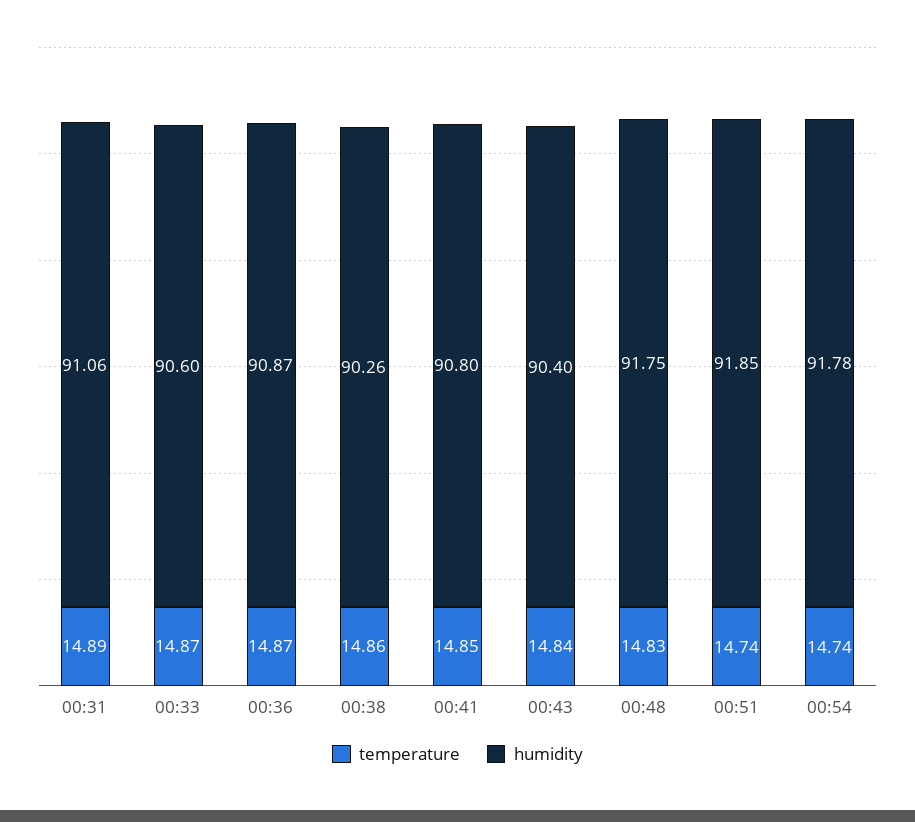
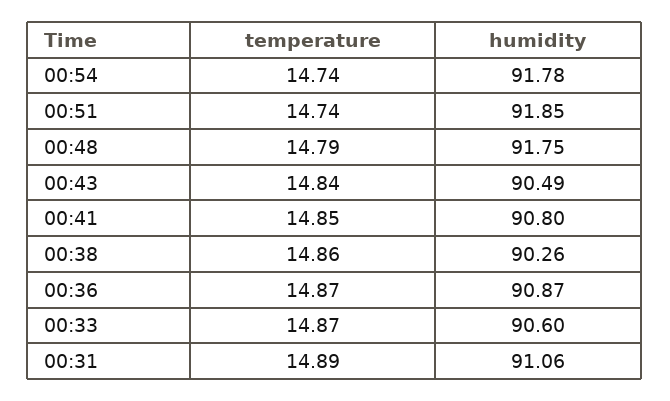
  {
    "temperature": {
      "00:31": 14.89,
      "00:33": 14.87,
      "00:36": 14.87,
      "00:38": 14.86,
      "00:41": 14.85,
      "00:43": 14.84,
-     "00:48": 14.83,
+     "00:48": 14.79,
      "00:51": 14.74,
      "00:54": 14.74
    },
    "humidity": {
      "00:31": 91.06,
      "00:33": 90.6,
      "00:36": 90.87,
      "00:38": 90.26,
      "00:41": 90.8,
-     "00:43": 90.4,
+     "00:43": 90.49,
      "00:48": 91.75,
      "00:51": 91.85,
      "00:54": 91.78
    }
  }

